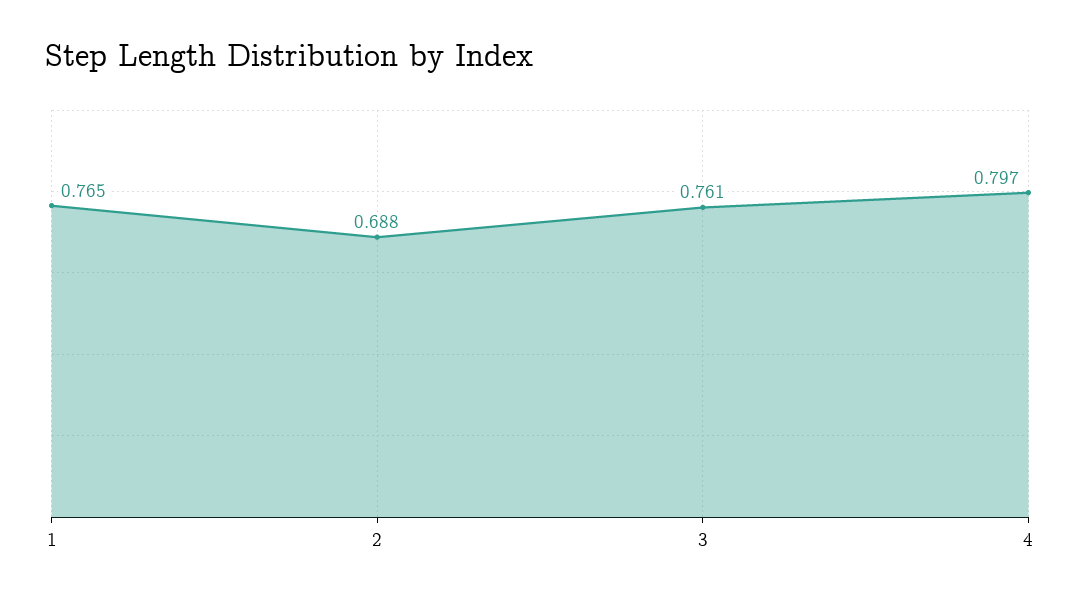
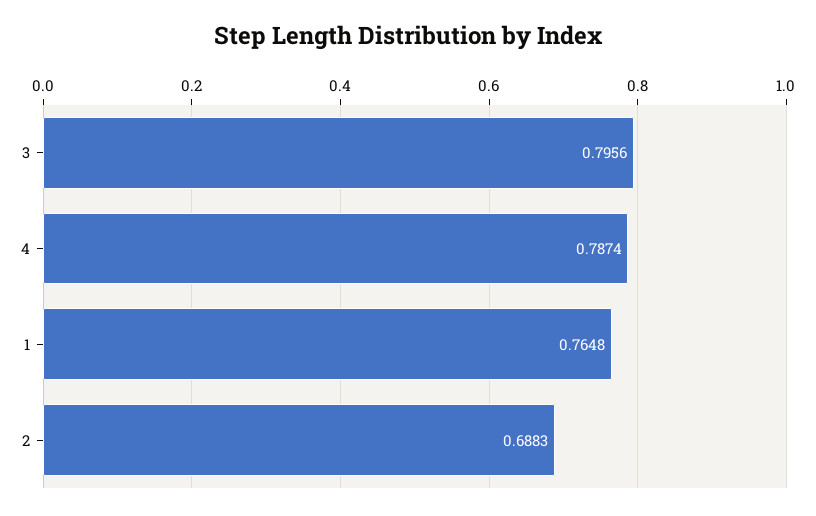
  {
    "1": 0.7648,
    "2": 0.6883,
-   "3": 0.761,
+   "3": 0.7956,
-   "4": 0.797
+   "4": 0.7874
  }

